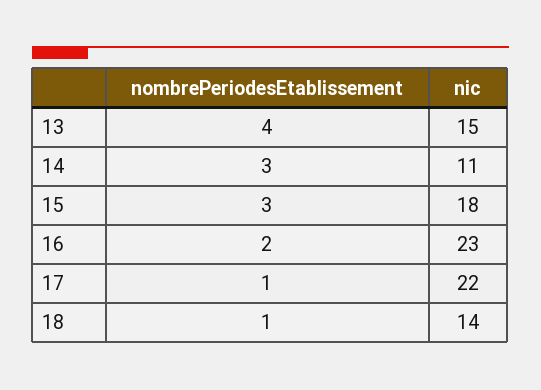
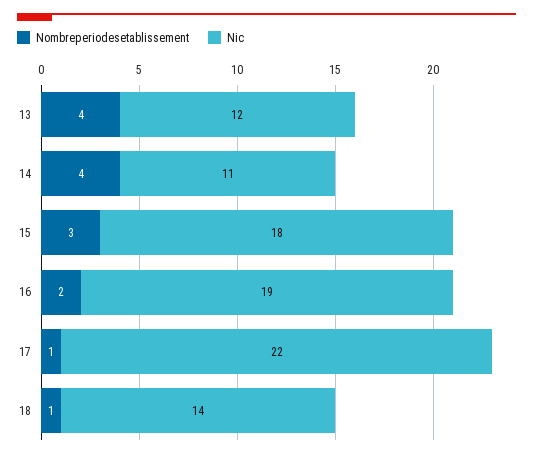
  {
    "nombrePeriodesEtablissement": {
      "13": 4,
-     "14": 3,
+     "14": 4,
      "15": 3,
      "16": 2,
      "17": 1,
      "18": 1
    },
    "nic": {
-     "13": 15,
+     "13": 12,
      "14": 11,
      "15": 18,
-     "16": 23,
+     "16": 19,
      "17": 22,
      "18": 14
    }
  }

